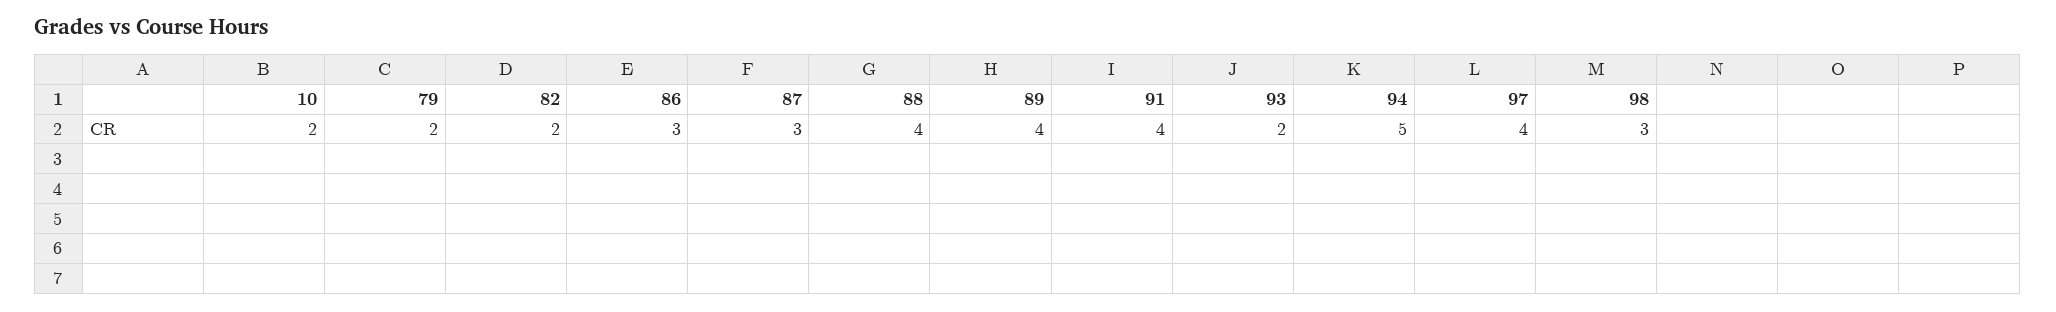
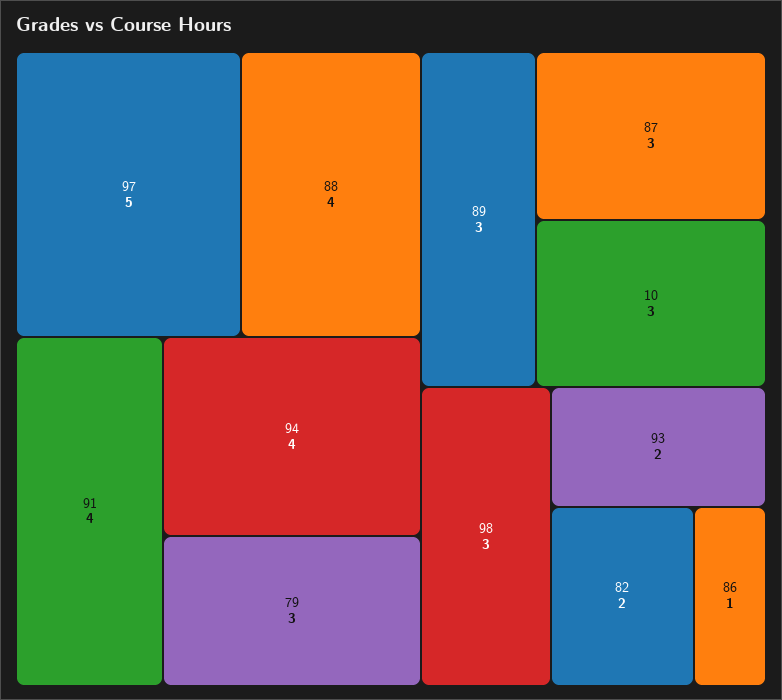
  {
-   "10": 2,
+   "10": 3,
-   "79": 2,
+   "79": 3,
    "82": 2,
-   "86": 3,
+   "86": 1,
    "87": 3,
    "88": 4,
-   "89": 4,
+   "89": 3,
    "91": 4,
    "93": 2,
-   "94": 5,
+   "94": 4,
-   "97": 4,
+   "97": 5,
    "98": 3
  }

